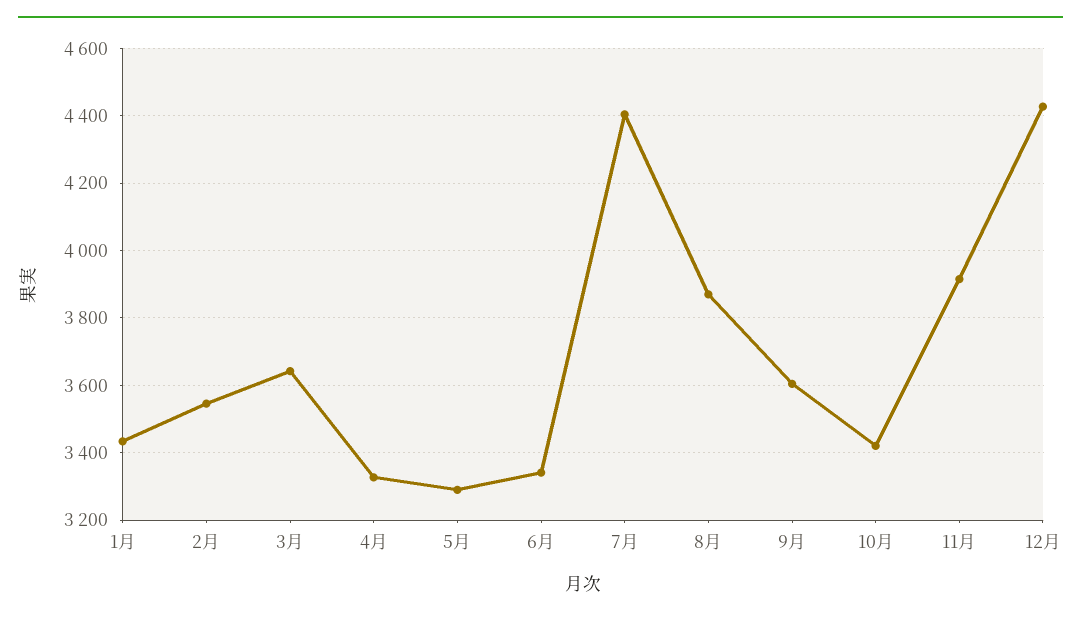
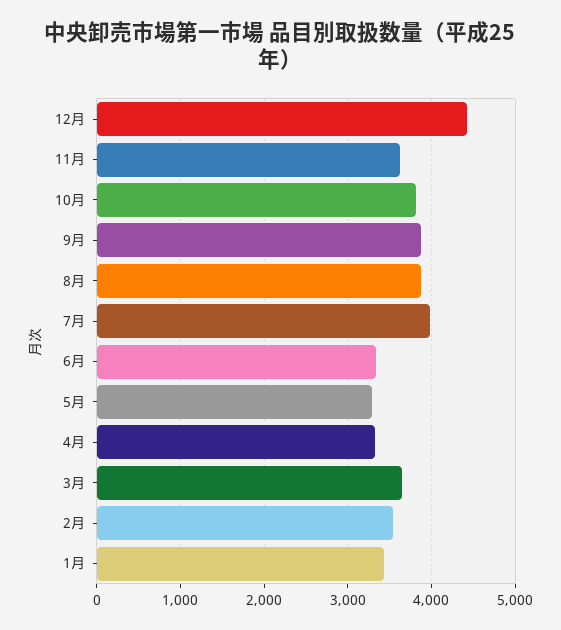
  {
    "1月": 3440,
    "2月": 3540,
    "3月": 3640,
    "4月": 3320,
    "5月": 3300,
    "6月": 3340,
-   "7月": 4400,
+   "7月": 4000,
    "8月": 3880,
-   "9月": 3600,
+   "9月": 3900,
-   "10月": 3420,
+   "10月": 3800,
-   "11月": 3920,
+   "11月": 3600,
    "12月": 4420
  }

